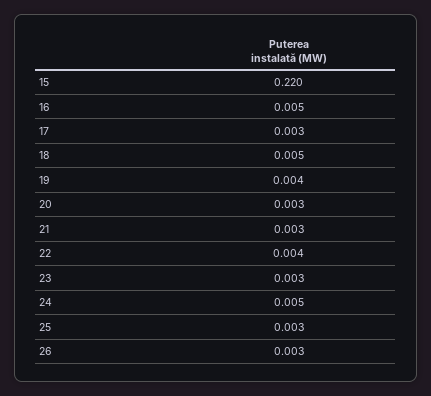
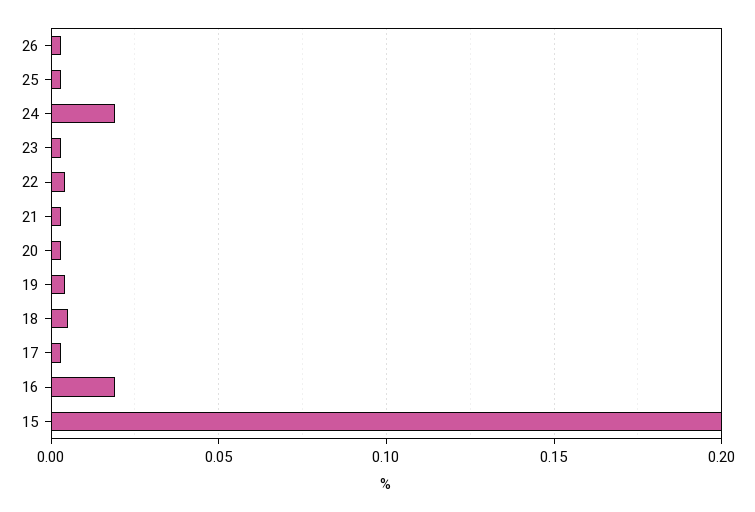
  {
-   "15": 0.22,
+   "15": 0.2,
-   "16": 0.005,
+   "16": 0.02,
    "17": 0.003,
    "18": 0.005,
    "19": 0.004,
    "20": 0.003,
    "21": 0.003,
    "22": 0.004,
    "23": 0.003,
-   "24": 0.005,
+   "24": 0.02,
    "25": 0.003,
    "26": 0.003
  }

